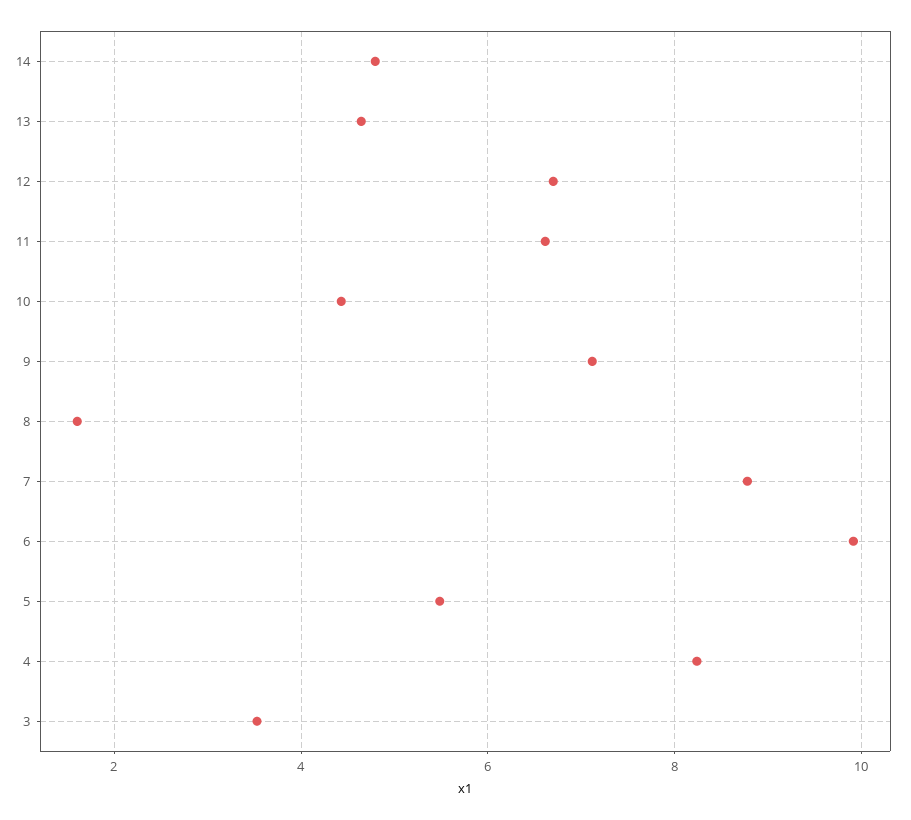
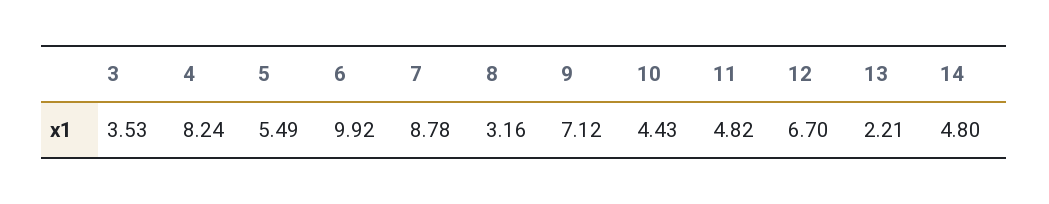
  {
    "14": 4.8,
-   "13": 4.6,
+   "13": 2.21,
    "12": 6.7,
-   "11": 6.6,
+   "11": 4.82,
    "10": 4.43,
    "9": 7.12,
-   "8": 1.6,
+   "8": 3.16,
    "7": 8.78,
    "6": 9.92,
    "5": 5.49,
    "4": 8.24,
    "3": 3.53
  }

